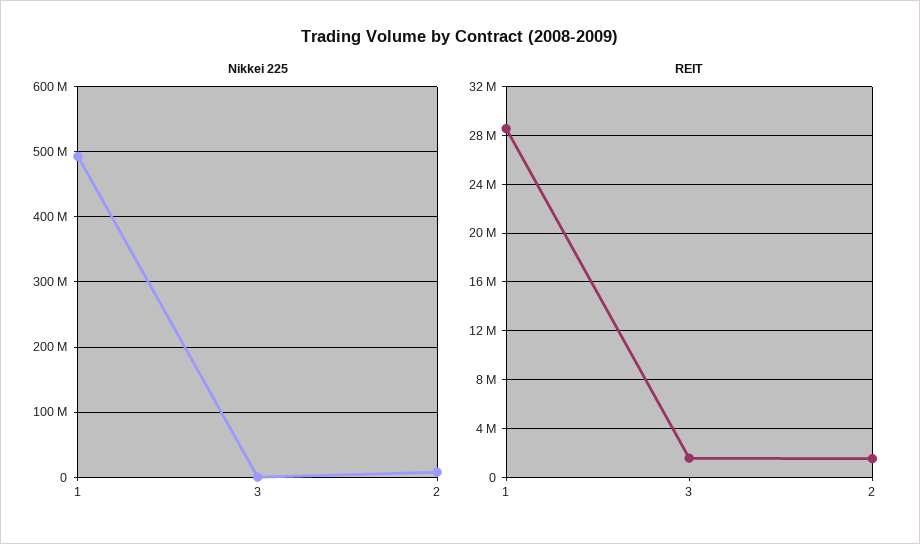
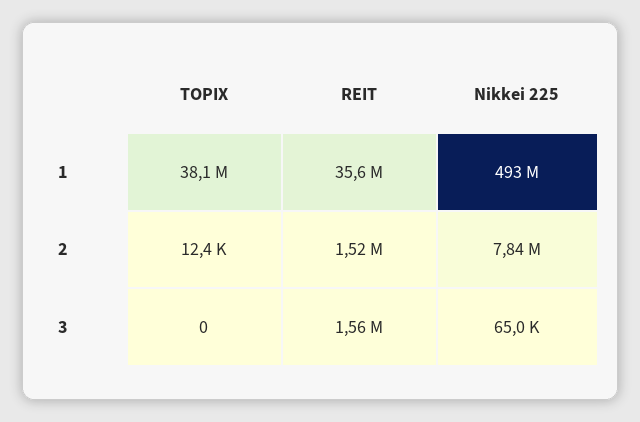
  {
    "Nikkei 225": {
      "1": 493000000,
      "3": 65000,
      "2": 7840000
    },
    "REIT": {
-     "1": 28500000,
+     "1": 35600000,
      "3": 1560000,
      "2": 1520000
-   }
+   },
+   "TOPIX": {
+     "1": 38100000,
+     "2": 12400,
+     "3": 0
+   }
  }

